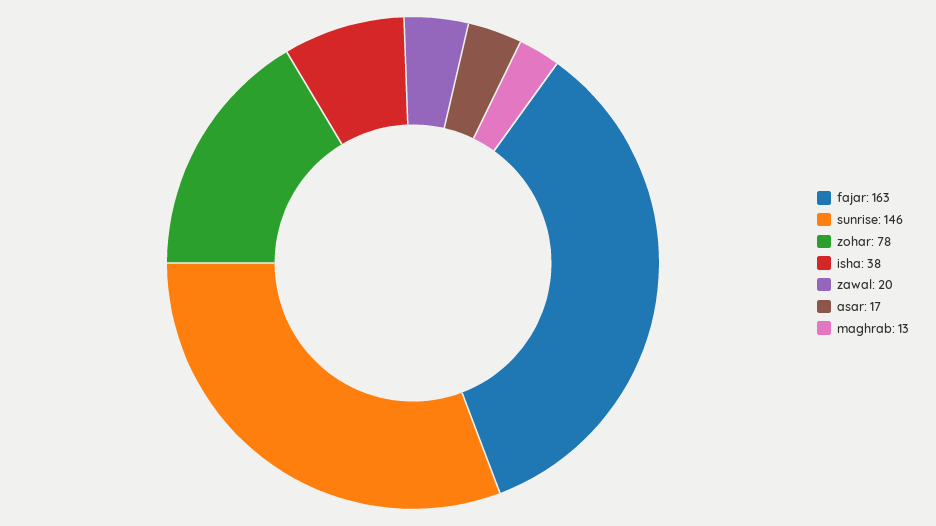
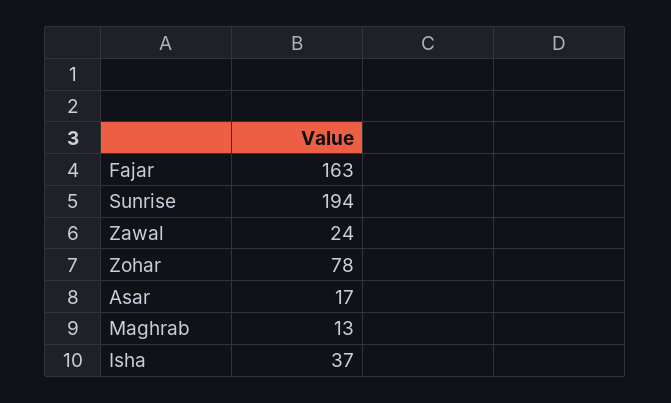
  {
    "fajar": 163,
-   "sunrise": 146,
+   "sunrise": 194,
    "zohar": 78,
-   "isha": 38,
+   "isha": 37,
-   "zawal": 20,
+   "zawal": 24,
    "asar": 17,
    "maghrab": 13
  }

